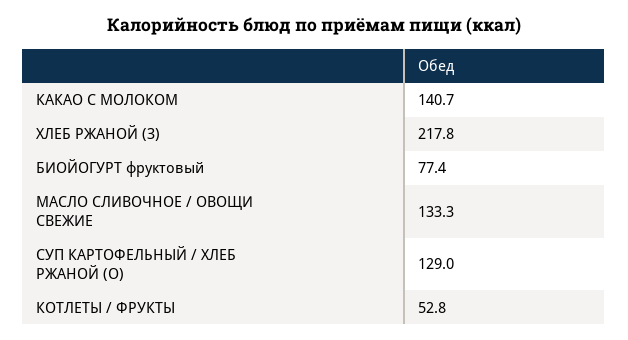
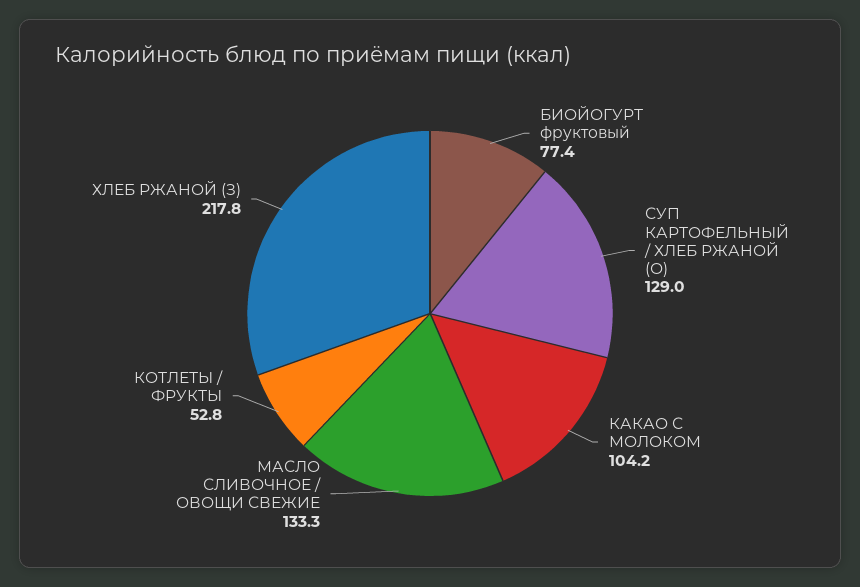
  {
-   "КАКАО С МОЛОКОМ": 140.7,
+   "КАКАО С МОЛОКОМ": 104.2,
    "ХЛЕБ РЖАНОЙ (З)": 217.8,
    "БИОЙОГУРТ фруктовый": 77.4,
    "МАСЛО СЛИВОЧНОЕ / ОВОЩИ СВЕЖИЕ": 133.3,
    "СУП КАРТОФЕЛЬНЫЙ / ХЛЕБ РЖАНОЙ (О)": 129,
    "КОТЛЕТЫ / ФРУКТЫ": 52.8
  }

